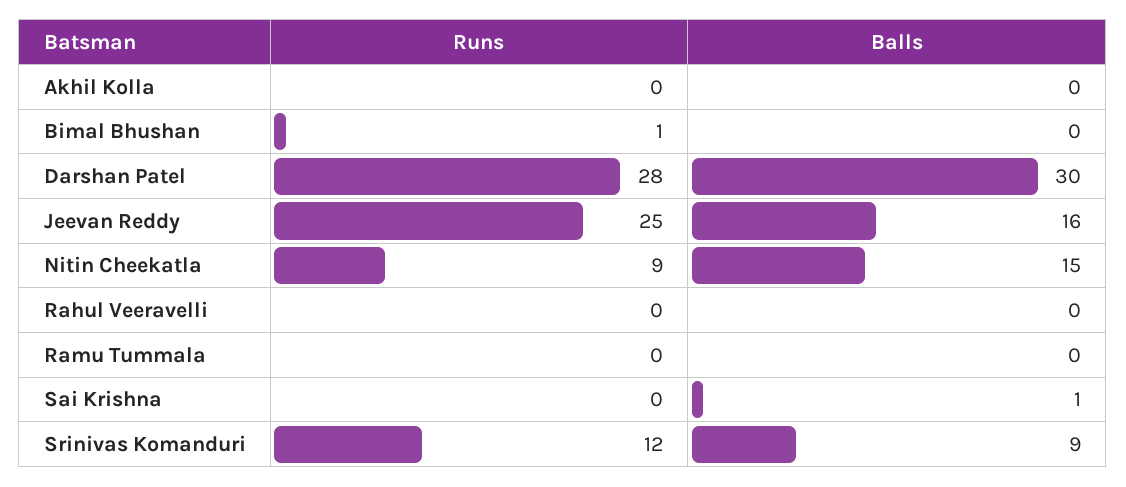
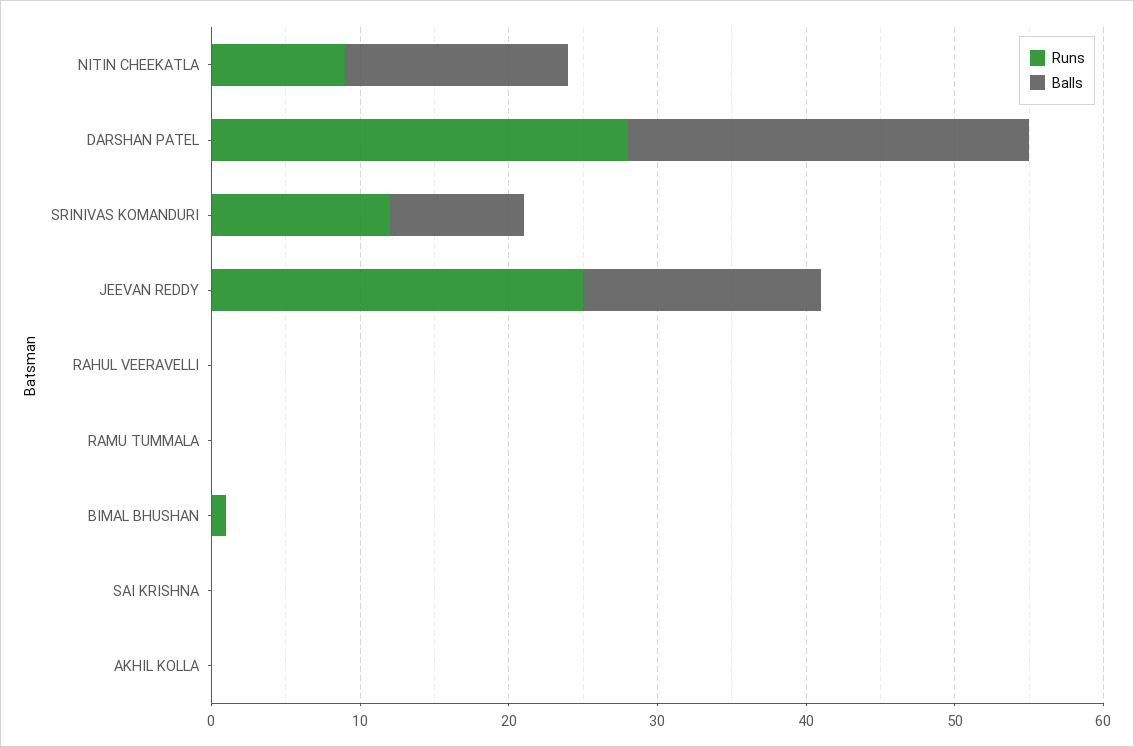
  {
    "Runs": {
      "Akhil Kolla": 0,
      "Bimal Bhushan": 1,
      "Darshan Patel": 28,
      "Jeevan Reddy": 25,
      "Nitin Cheekatla": 9,
      "Rahul Veeravelli": 0,
      "Ramu Tummala": 0,
      "Sai Krishna": 0,
      "Srinivas Komanduri": 12
    },
    "Balls": {
      "Akhil Kolla": 0,
      "Bimal Bhushan": 0,
-     "Darshan Patel": 30,
+     "Darshan Patel": 27,
      "Jeevan Reddy": 16,
      "Nitin Cheekatla": 15,
      "Rahul Veeravelli": 0,
      "Ramu Tummala": 0,
-     "Sai Krishna": 1,
+     "Sai Krishna": 0,
      "Srinivas Komanduri": 9
    }
  }

